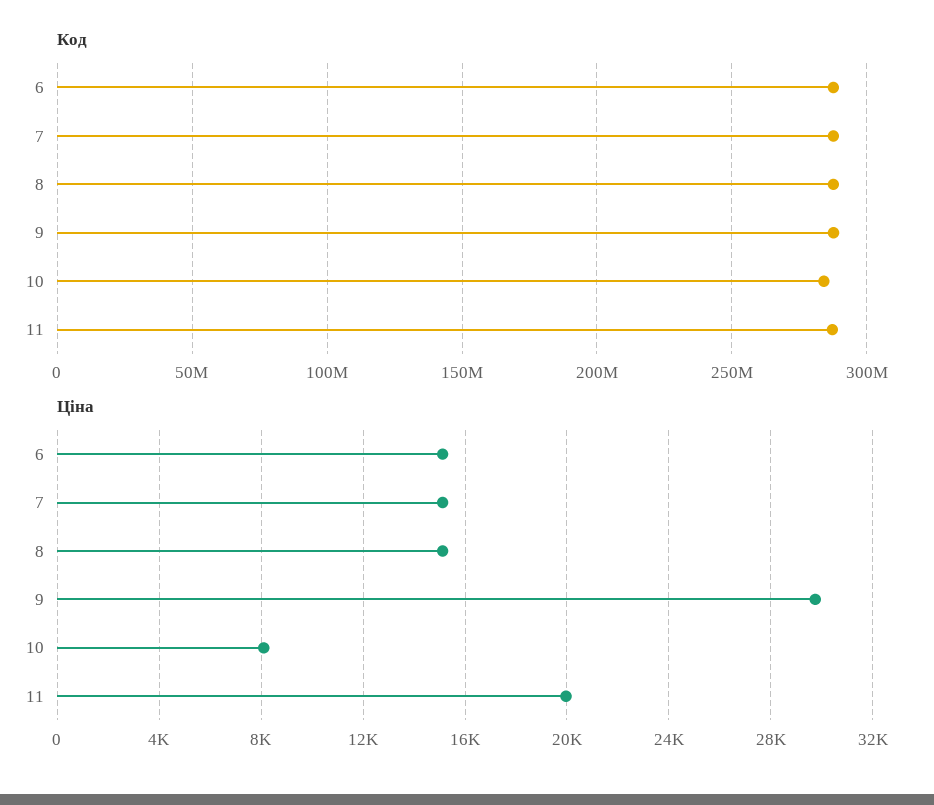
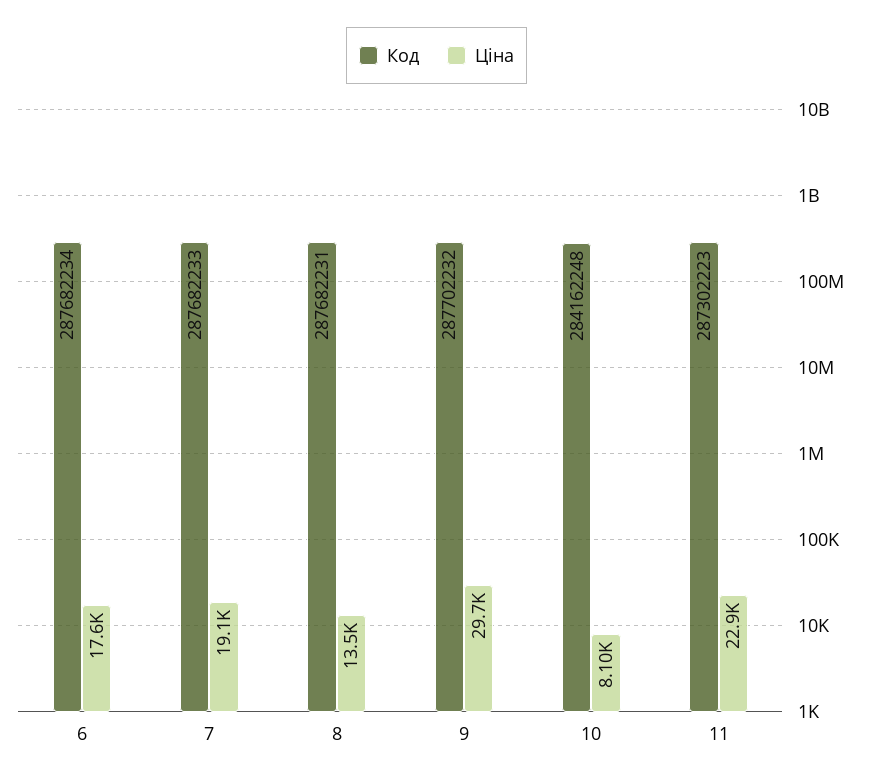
  {
    "Код": {
      "6": 287682234,
      "7": 287682233,
      "8": 287682231,
      "9": 287702232,
      "10": 284162248,
      "11": 287302223
    },
    "Ціна": {
-     "6": 15000,
+     "6": 17600,
-     "7": 15000,
+     "7": 19100,
-     "8": 15000,
+     "8": 13500,
      "9": 29700,
      "10": 8100,
-     "11": 20000
+     "11": 22900
    }
  }

